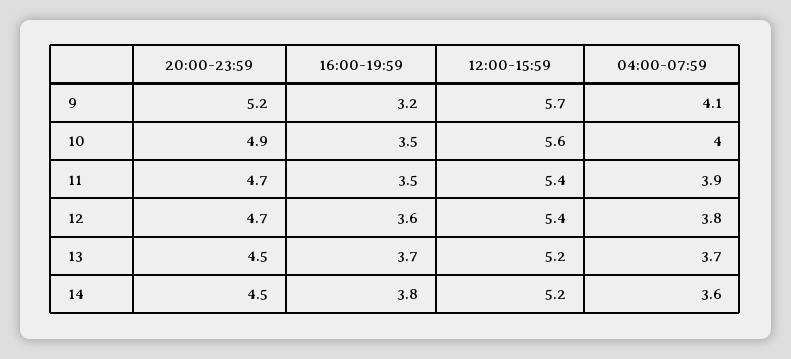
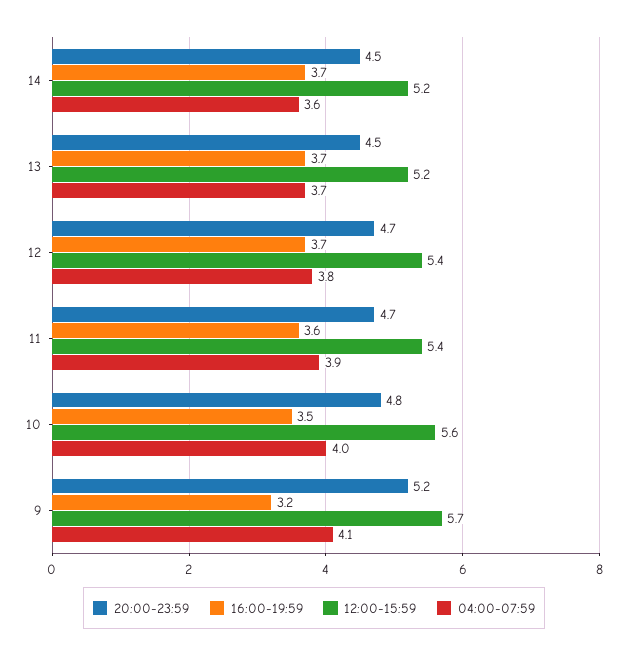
  {
    "20:00-23:59": {
      "9": 5.2,
-     "10": 4.9,
+     "10": 4.8,
      "11": 4.7,
      "12": 4.7,
      "13": 4.5,
      "14": 4.5
    },
    "16:00-19:59": {
      "9": 3.2,
      "10": 3.5,
-     "11": 3.5,
+     "11": 3.6,
-     "12": 3.6,
+     "12": 3.7,
      "13": 3.7,
-     "14": 3.8
+     "14": 3.7
    },
    "12:00-15:59": {
      "9": 5.7,
      "10": 5.6,
      "11": 5.4,
      "12": 5.4,
      "13": 5.2,
      "14": 5.2
    },
    "04:00-07:59": {
      "9": 4.1,
      "10": 4,
      "11": 3.9,
      "12": 3.8,
      "13": 3.7,
      "14": 3.6
    }
  }

